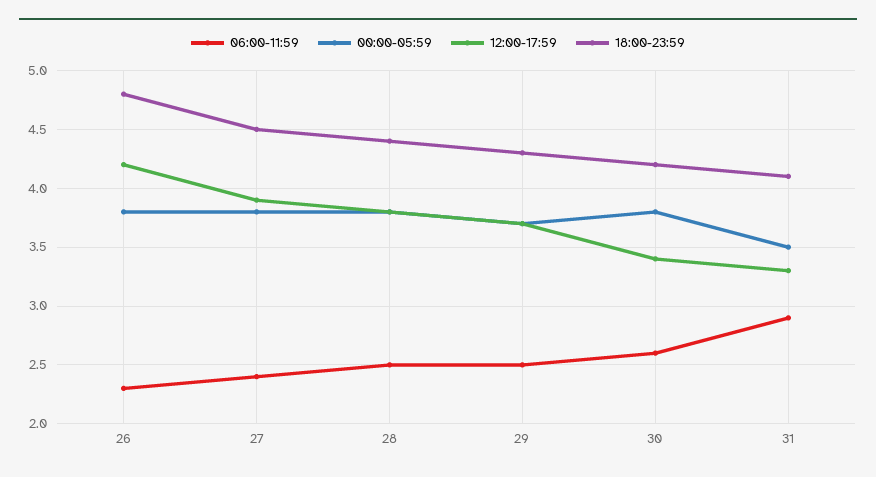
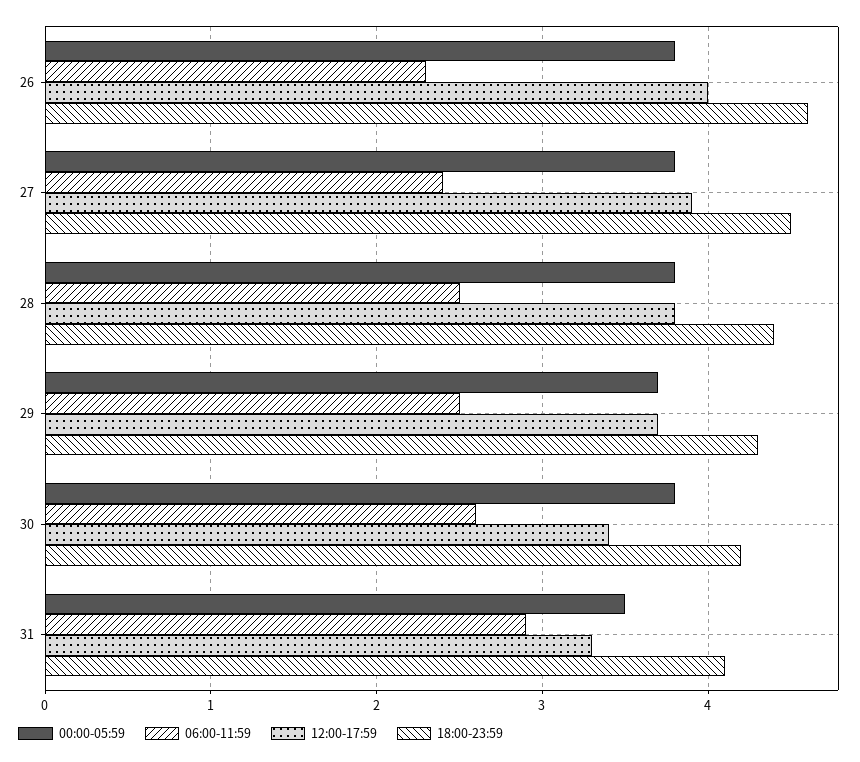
  {
    "06:00-11:59": {
      "26": 2.3,
      "27": 2.4,
      "28": 2.5,
      "29": 2.5,
      "30": 2.6,
      "31": 2.9
    },
    "00:00-05:59": {
      "26": 3.8,
      "27": 3.8,
      "28": 3.8,
      "29": 3.7,
      "30": 3.8,
      "31": 3.5
    },
    "12:00-17:59": {
-     "26": 4.2,
+     "26": 4,
      "27": 3.9,
      "28": 3.8,
      "29": 3.7,
      "30": 3.4,
      "31": 3.3
    },
    "18:00-23:59": {
-     "26": 4.8,
+     "26": 4.6,
      "27": 4.5,
      "28": 4.4,
      "29": 4.3,
      "30": 4.2,
      "31": 4.1
    }
  }

